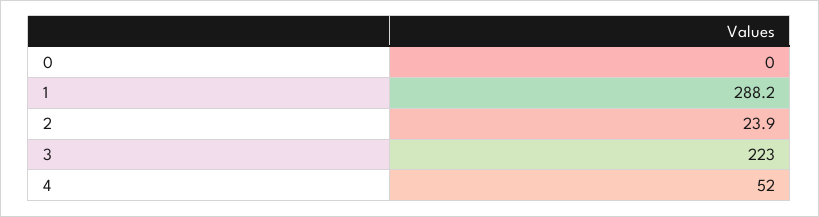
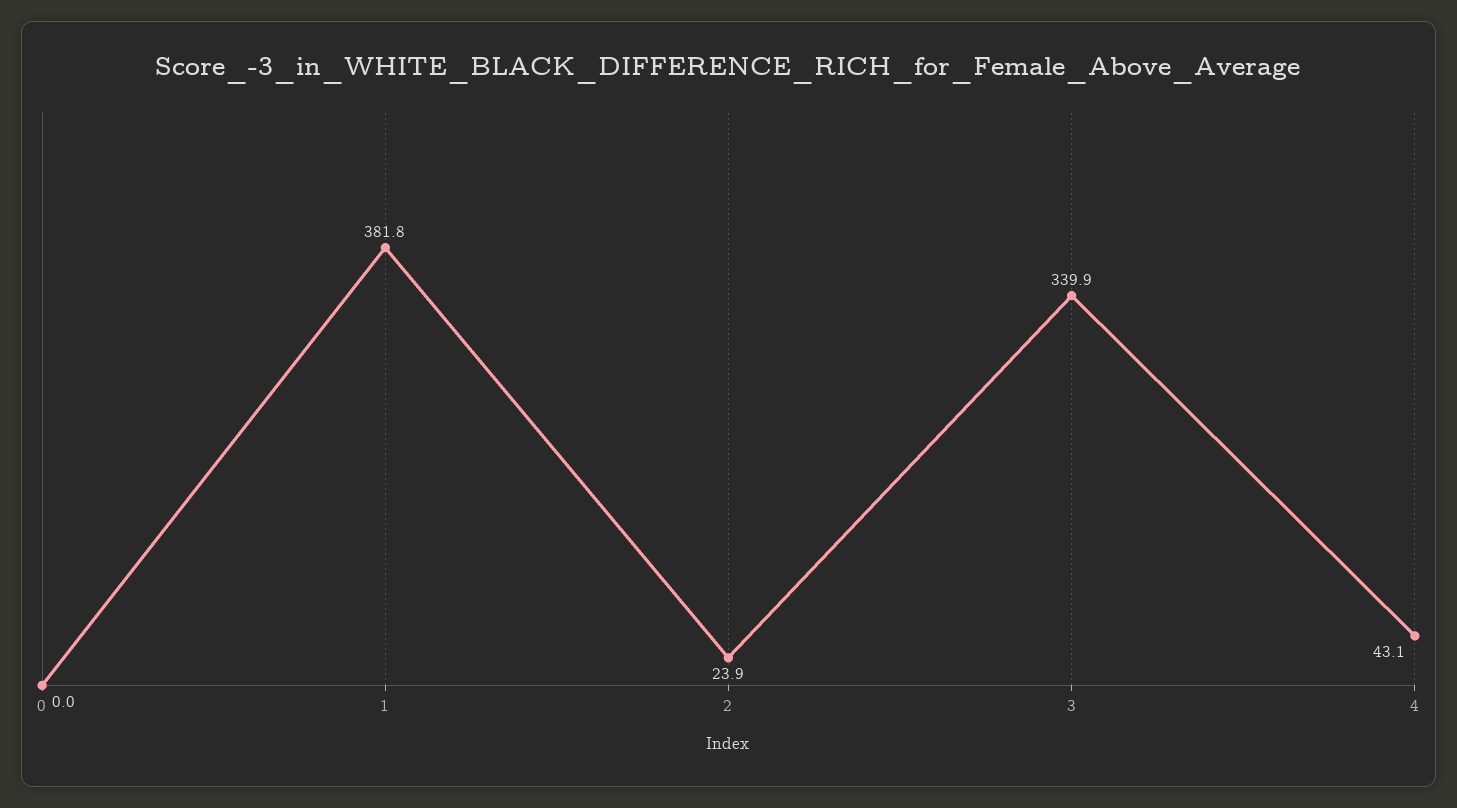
  {
    "0": 0,
-   "1": 288.2,
+   "1": 381.8,
    "2": 23.9,
-   "3": 223,
+   "3": 339.9,
-   "4": 52
+   "4": 43.1
  }

